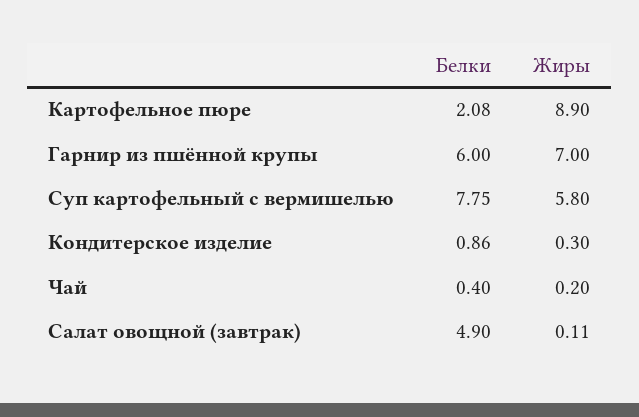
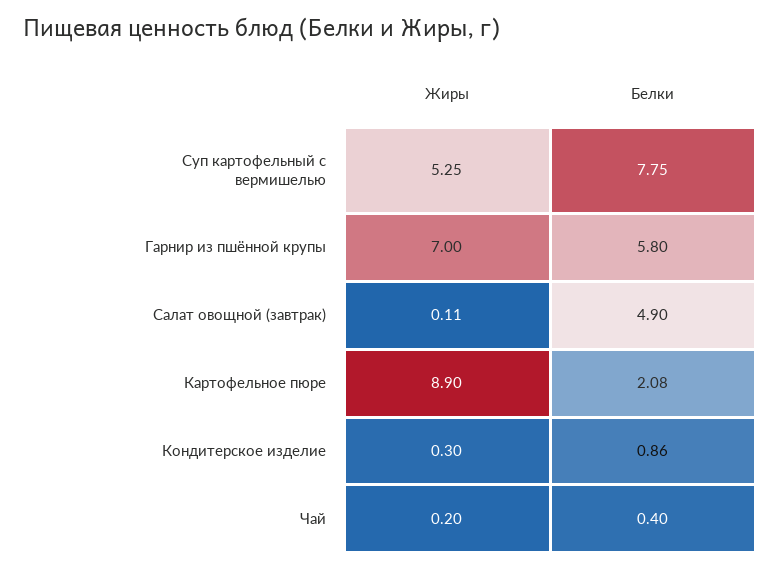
  {
    "Белки": {
      "Картофельное пюре": 2.08,
-     "Гарнир из пшённой крупы": 6,
+     "Гарнир из пшённой крупы": 5.8,
      "Суп картофельный с вермишелью": 7.75,
      "Кондитерское изделие": 0.86,
      "Чай": 0.4,
      "Салат овощной (завтрак)": 4.9
    },
    "Жиры": {
      "Картофельное пюре": 8.9,
      "Гарнир из пшённой крупы": 7,
-     "Суп картофельный с вермишелью": 5.8,
+     "Суп картофельный с вермишелью": 5.25,
      "Кондитерское изделие": 0.3,
      "Чай": 0.2,
      "Салат овощной (завтрак)": 0.11
    }
  }

